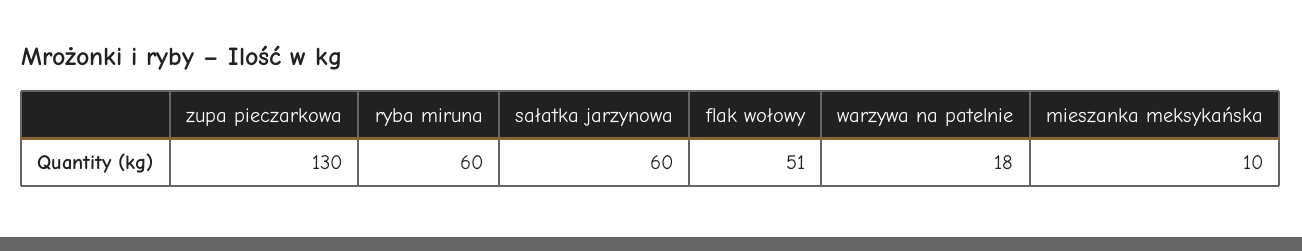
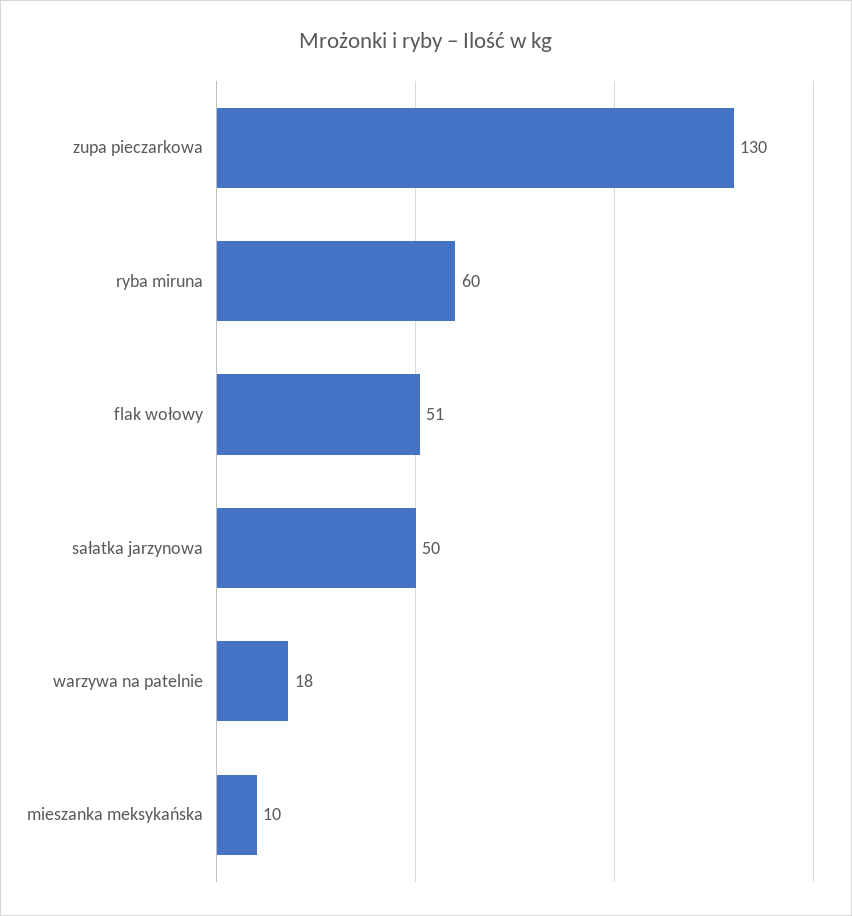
  {
    "zupa pieczarkowa": 130,
    "ryba miruna": 60,
-   "sałatka jarzynowa": 60,
+   "sałatka jarzynowa": 50,
    "flak wołowy": 51,
    "warzywa na patelnie": 18,
    "mieszanka meksykańska": 10
  }

